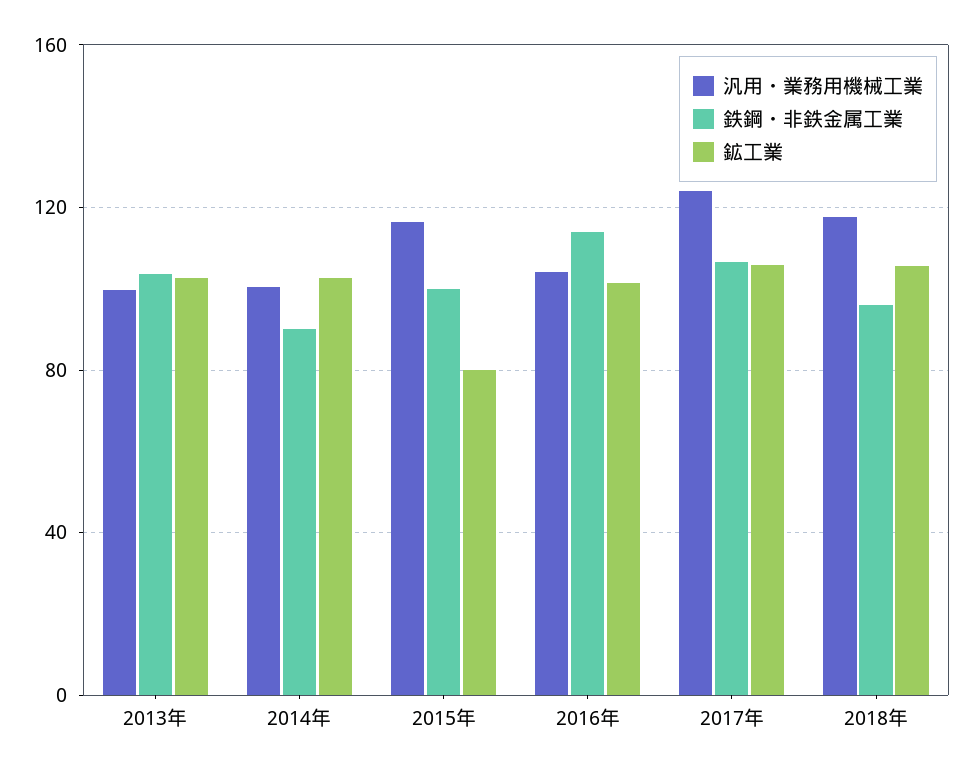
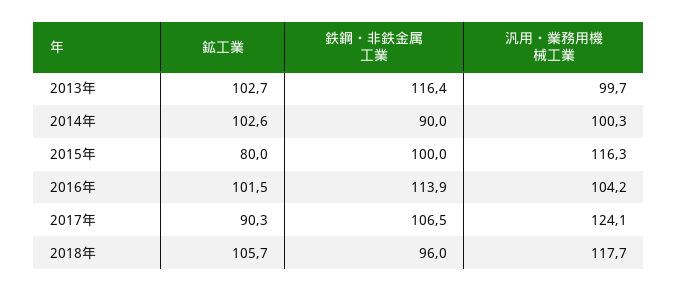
  {
    "汎用・業務用機械工業": {
      "2013年": 99.7,
      "2014年": 100.3,
      "2015年": 116.3,
      "2016年": 104.2,
      "2017年": 124.1,
      "2018年": 117.7
    },
    "鉄鋼・非鉄金属工業": {
-     "2013年": 105,
+     "2013年": 116.4,
      "2014年": 90,
      "2015年": 100,
      "2016年": 113.9,
      "2017年": 106.5,
      "2018年": 96
    },
    "鉱工業": {
      "2013年": 102.7,
      "2014年": 102.6,
      "2015年": 80,
      "2016年": 101.5,
-     "2017年": 105,
+     "2017年": 90.3,
      "2018年": 105.7
    }
  }

